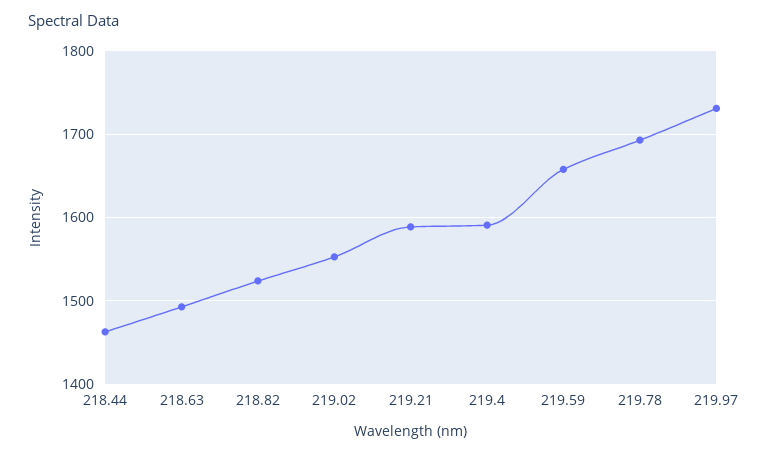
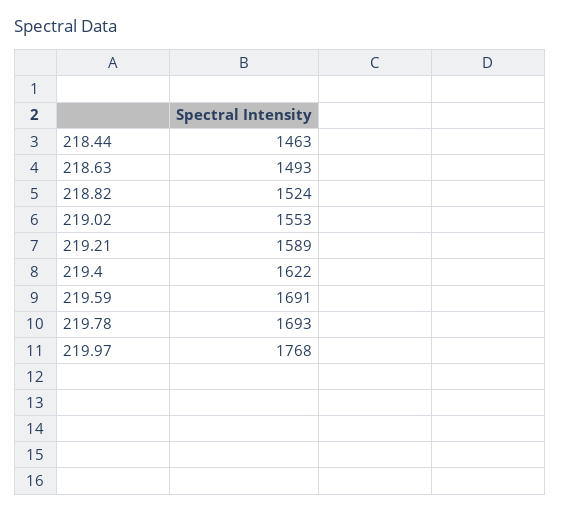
  {
    "218.44": 1463,
    "218.63": 1493,
    "218.82": 1524,
    "219.02": 1553,
    "219.21": 1589,
-   "219.4": 1590,
+   "219.4": 1622,
-   "219.59": 1660,
+   "219.59": 1691,
    "219.78": 1693,
-   "219.97": 1730
+   "219.97": 1768
  }

